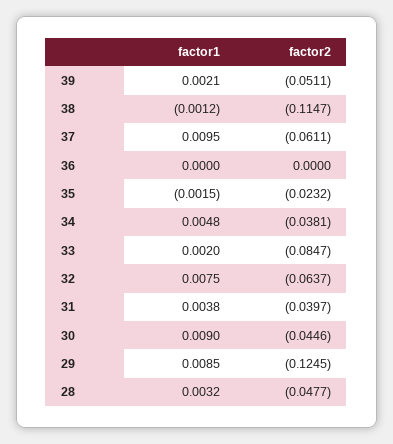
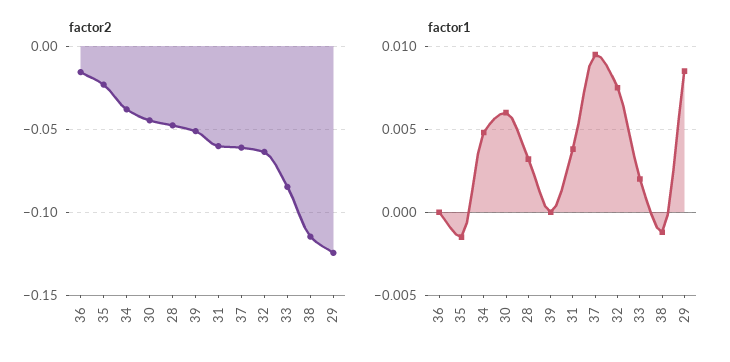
  {
    "factor1": {
-     "39": 0.0021,
+     "39": 0,
      "38": -0.0012,
      "37": 0.0095,
      "36": 0,
      "35": -0.0015,
      "34": 0.0048,
      "33": 0.002,
      "32": 0.0075,
      "31": 0.0038,
-     "30": 0.009,
+     "30": 0.006,
      "29": 0.0085,
      "28": 0.0032
    },
    "factor2": {
      "39": -0.0511,
      "38": -0.1147,
      "37": -0.0611,
-     "36": 0,
+     "36": -0.015,
      "35": -0.0232,
      "34": -0.0381,
      "33": -0.0847,
      "32": -0.0637,
-     "31": -0.0397,
+     "31": -0.06,
      "30": -0.0446,
      "29": -0.1245,
      "28": -0.0477
    }
  }

